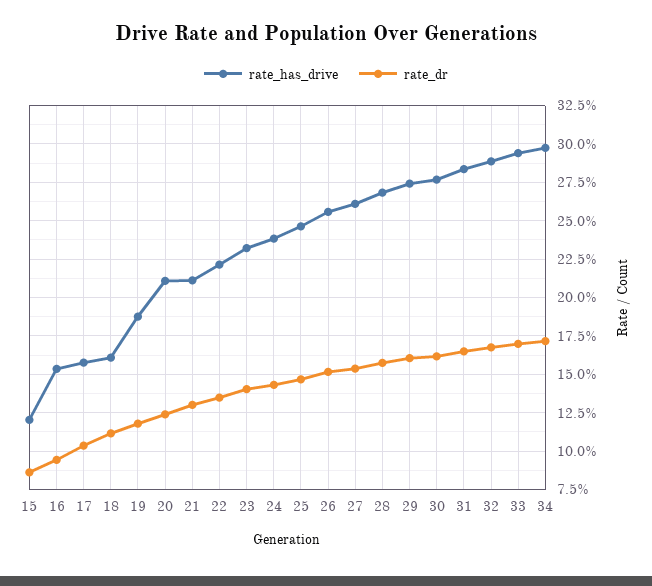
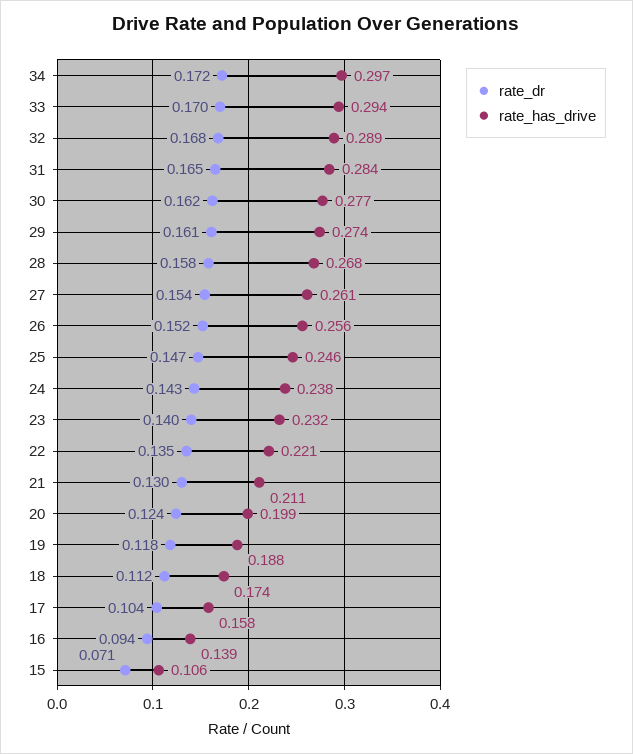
  {
    "rate_has_drive": {
-     "15": 0.12,
+     "15": 0.106,
-     "16": 0.155,
+     "16": 0.139,
      "17": 0.158,
-     "18": 0.16,
+     "18": 0.174,
      "19": 0.188,
-     "20": 0.21,
+     "20": 0.199,
      "21": 0.211,
      "22": 0.221,
      "23": 0.232,
      "24": 0.238,
      "25": 0.246,
      "26": 0.256,
      "27": 0.261,
      "28": 0.268,
      "29": 0.274,
      "30": 0.277,
      "31": 0.284,
      "32": 0.289,
      "33": 0.294,
      "34": 0.297
    },
    "rate_dr": {
-     "15": 0.085,
+     "15": 0.071,
      "16": 0.094,
      "17": 0.104,
      "18": 0.112,
      "19": 0.118,
      "20": 0.124,
      "21": 0.13,
      "22": 0.135,
      "23": 0.14,
      "24": 0.143,
      "25": 0.147,
      "26": 0.152,
      "27": 0.154,
      "28": 0.158,
      "29": 0.161,
      "30": 0.162,
      "31": 0.165,
      "32": 0.168,
      "33": 0.17,
      "34": 0.172
    }
  }

